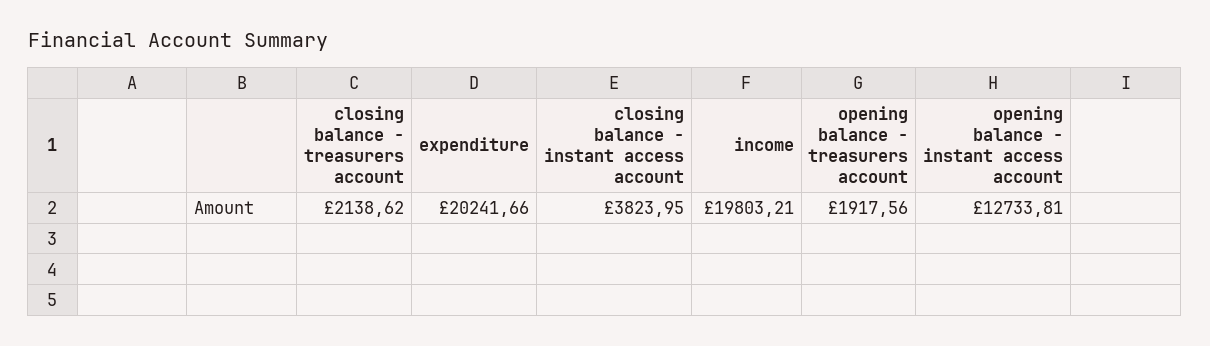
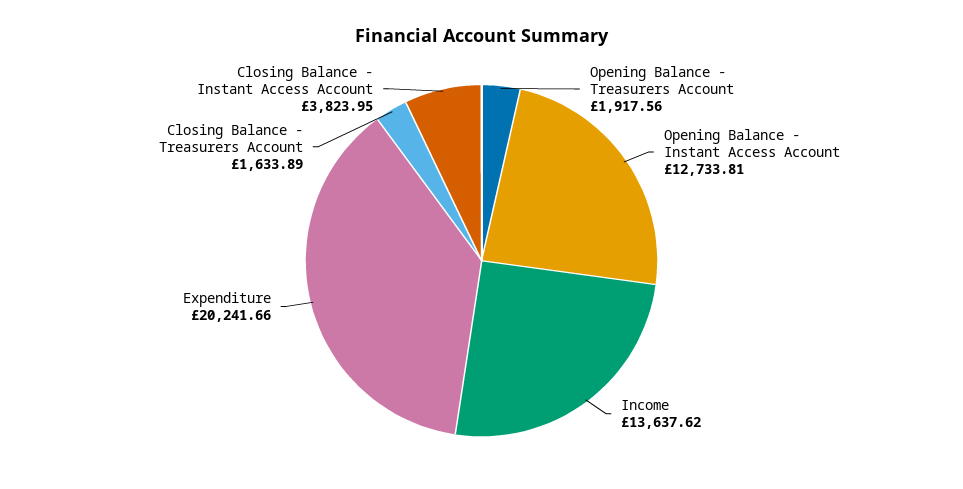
  {
-   "closing balance - treasurers account": 2138.62,
+   "closing balance - treasurers account": 1633.89,
    "expenditure": 20241.66,
    "closing balance - instant access account": 3823.95,
-   "income": 19803.21,
+   "income": 13637.62,
    "opening balance - treasurers account": 1917.56,
    "opening balance - instant access account": 12733.81
  }

